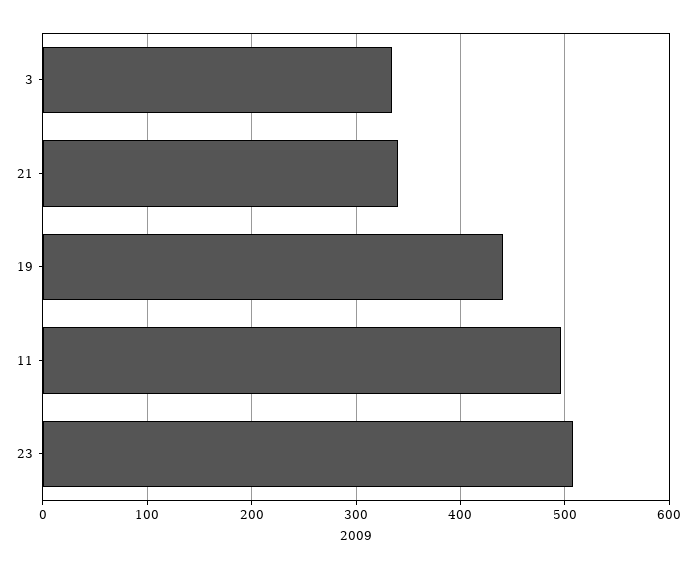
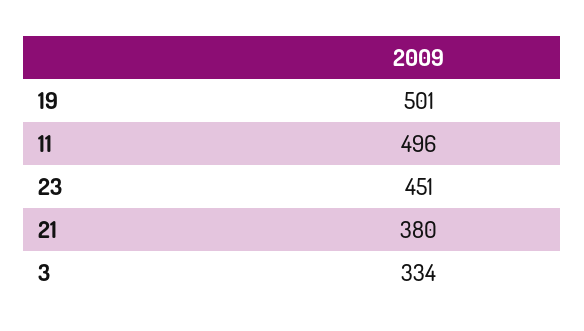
  {
    "3": 334,
-   "21": 340,
+   "21": 380,
-   "19": 440,
+   "19": 501,
    "11": 496,
-   "23": 510
+   "23": 451
  }

